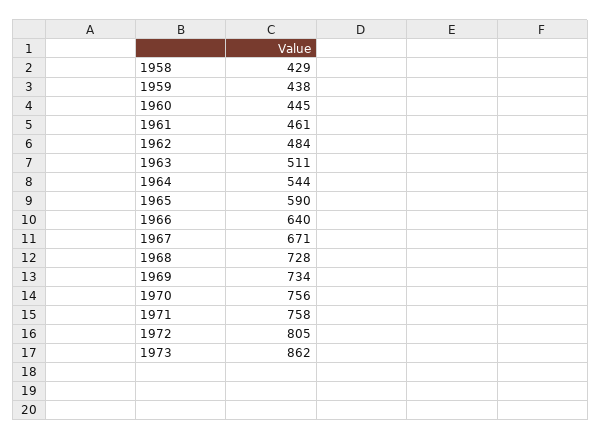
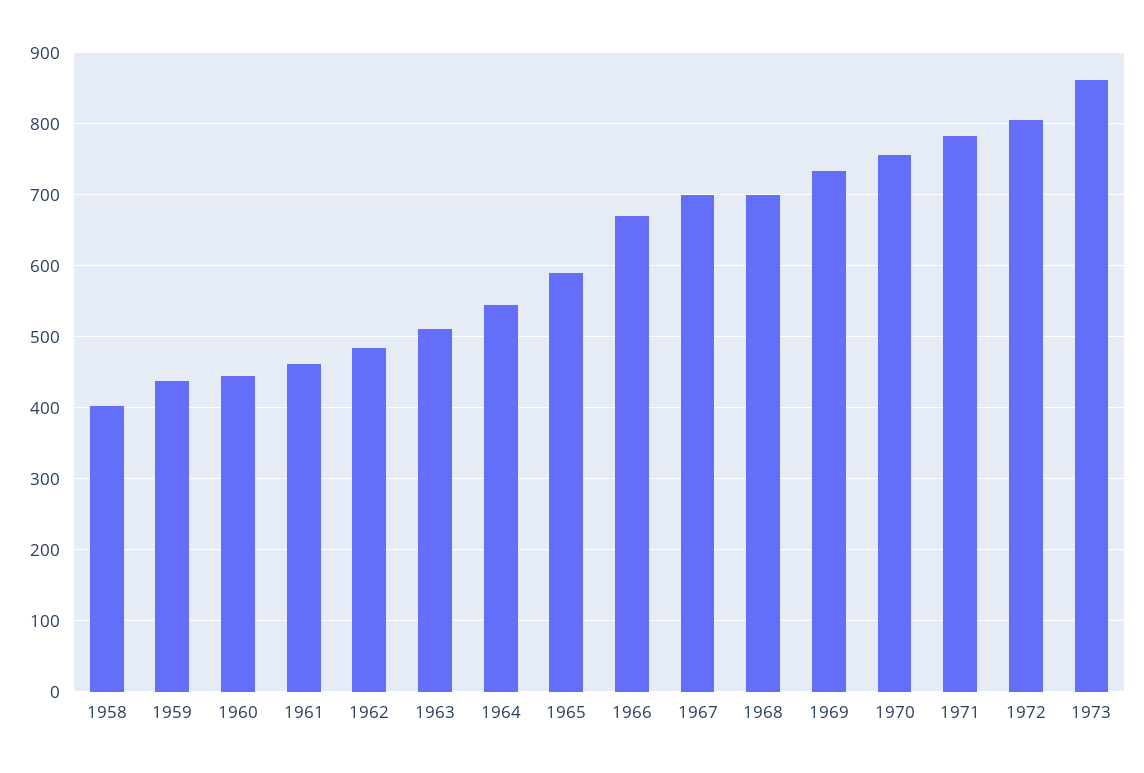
  {
-   "1958": 429,
+   "1958": 400,
    "1959": 438,
    "1960": 445,
    "1961": 461,
    "1962": 484,
    "1963": 511,
    "1964": 544,
    "1965": 590,
-   "1966": 640,
+   "1966": 670,
-   "1967": 671,
+   "1967": 700,
-   "1968": 728,
+   "1968": 700,
    "1969": 734,
    "1970": 756,
-   "1971": 758,
+   "1971": 780,
    "1972": 805,
    "1973": 862
  }

